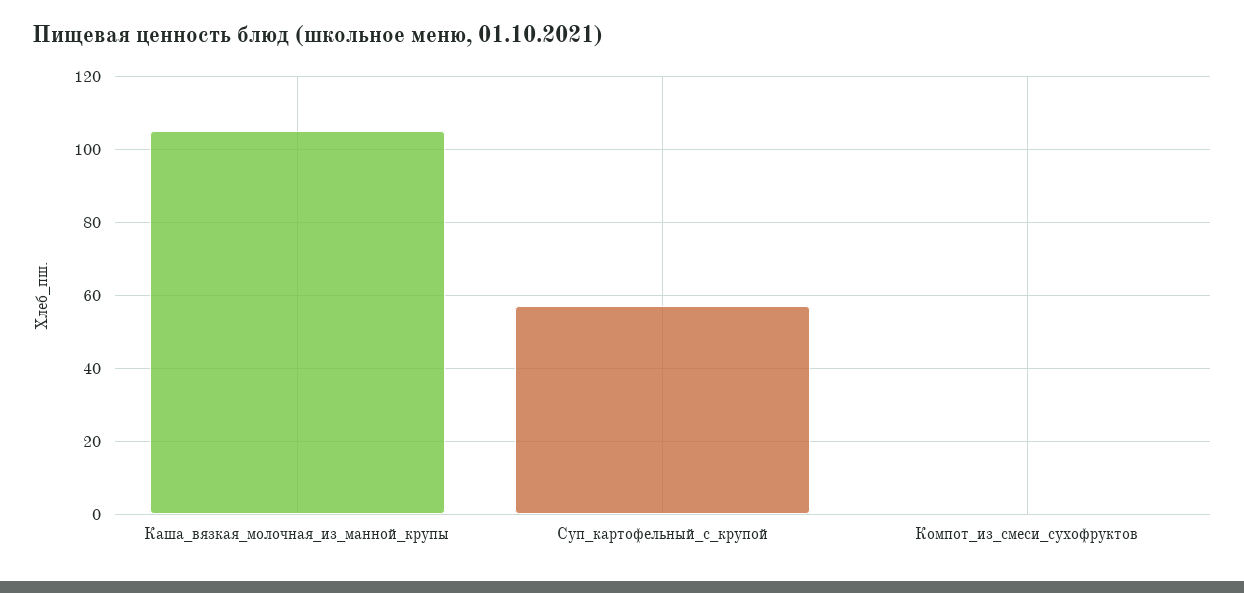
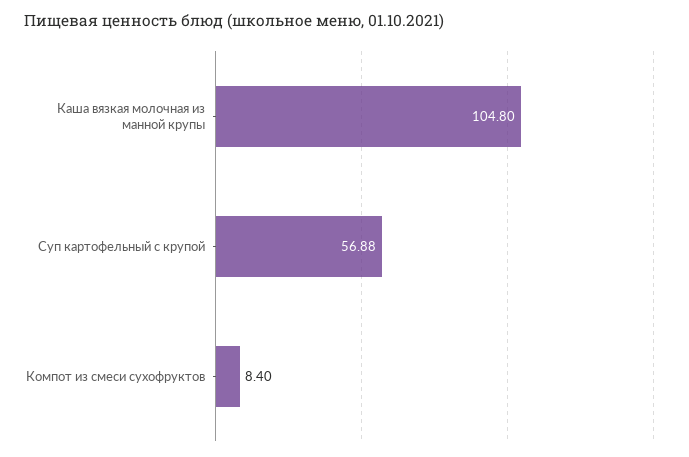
  {
    "Каша_вязкая_молочная_из_манной_крупы": 104.8,
    "Суп_картофельный_с_крупой": 56.88,
-   "Компот_из_смеси_сухофруктов": 0
+   "Компот_из_смеси_сухофруктов": 8.4
  }

